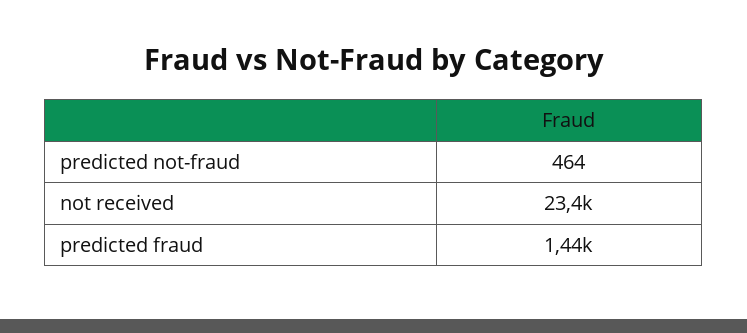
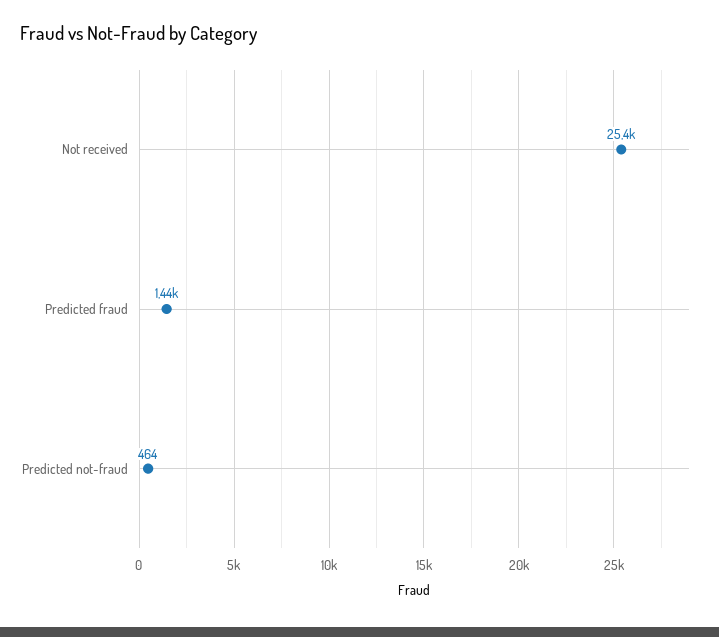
  {
    "predicted not-fraud": 464,
-   "not received": 23400,
+   "not received": 25400,
    "predicted fraud": 1440
  }

